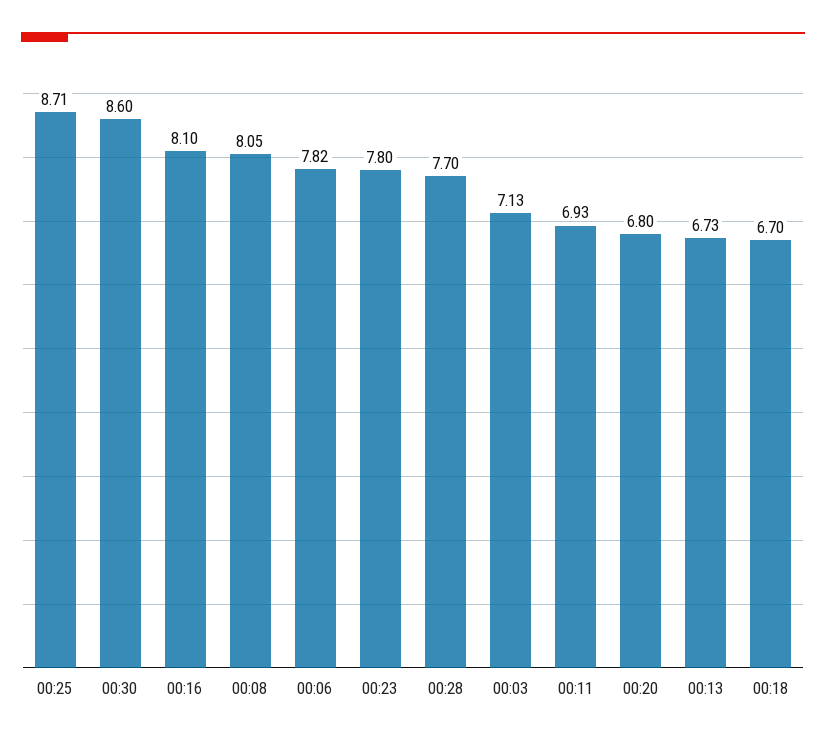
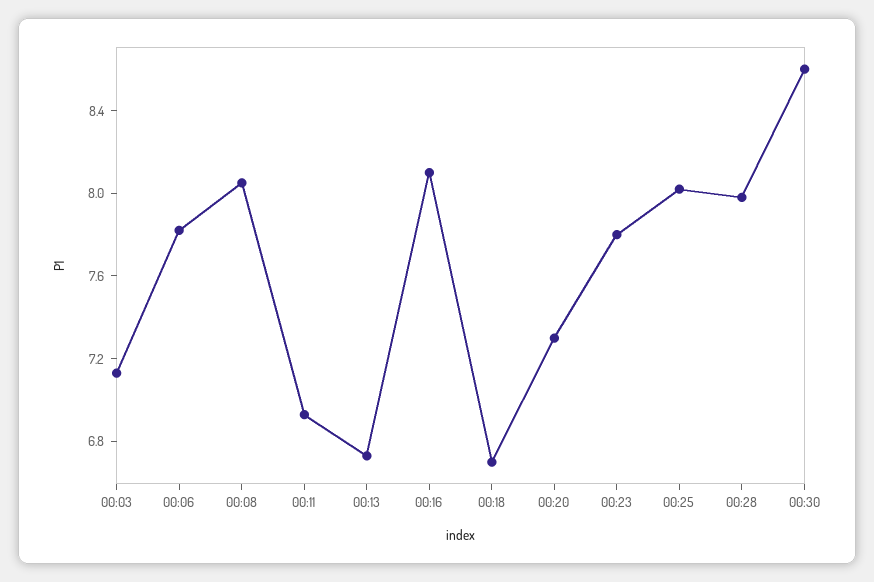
  {
-   "00:25": 8.71,
+   "00:25": 8,
    "00:30": 8.6,
    "00:16": 8.1,
    "00:08": 8.05,
    "00:06": 7.82,
    "00:23": 7.8,
-   "00:28": 7.7,
+   "00:28": 8,
    "00:03": 7.13,
    "00:11": 6.93,
-   "00:20": 6.8,
+   "00:20": 7.3,
    "00:13": 6.73,
    "00:18": 6.7
  }

